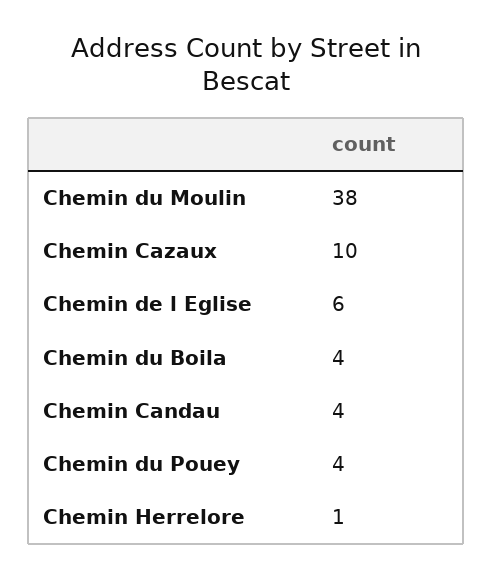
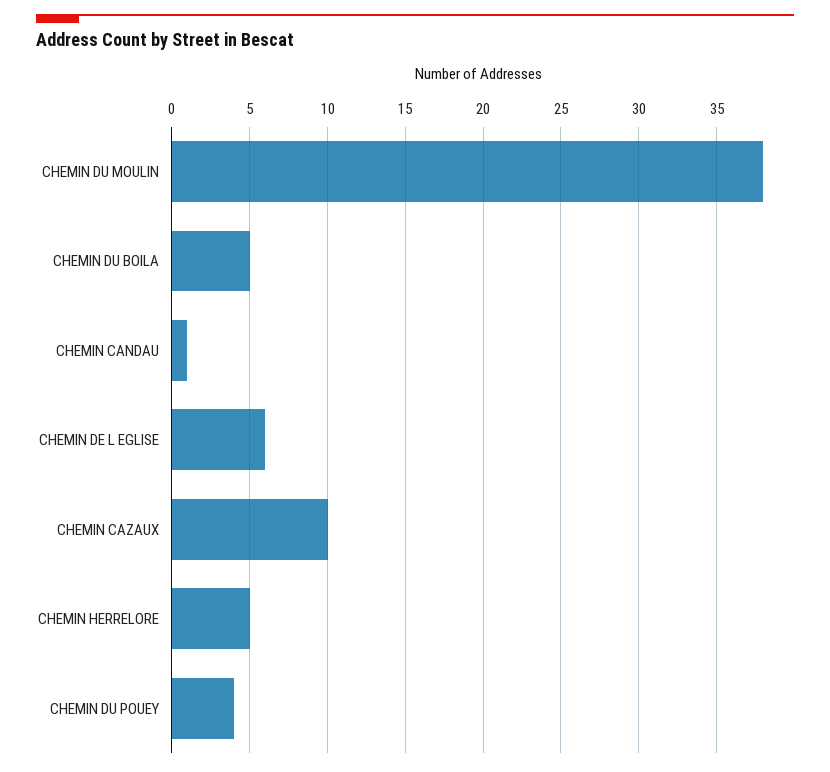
  {
    "Chemin du Moulin": 38,
    "Chemin Cazaux": 10,
    "Chemin de l Eglise": 6,
-   "Chemin du Boila": 4,
+   "Chemin du Boila": 5,
-   "Chemin Candau": 4,
+   "Chemin Candau": 1,
    "Chemin du Pouey": 4,
-   "Chemin Herrelore": 1
+   "Chemin Herrelore": 5
  }

